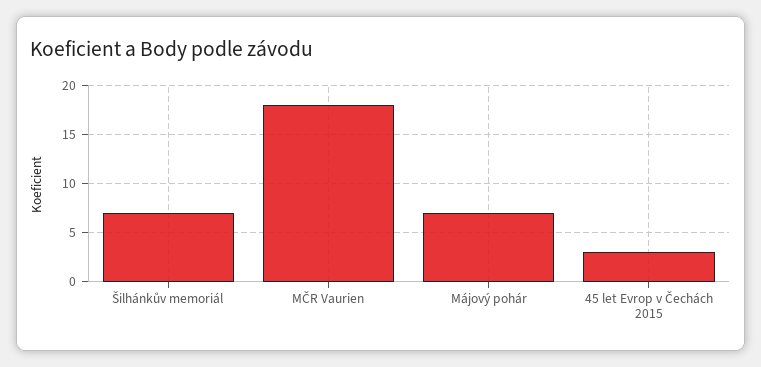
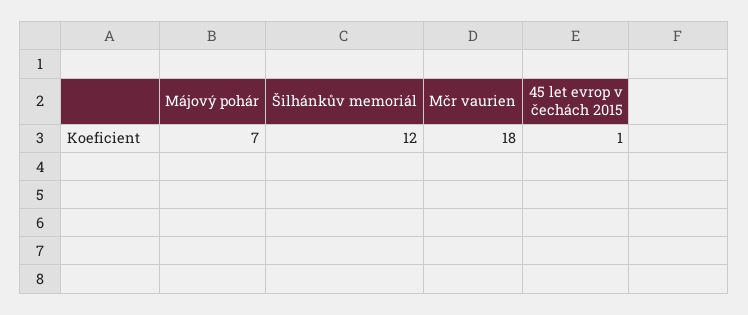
  {
-   "Šilhánkův memoriál": 7,
+   "Šilhánkův memoriál": 12,
    "MČR Vaurien": 18,
    "Májový pohár": 7,
-   "45 let Evrop v Čechách 2015": 3
+   "45 let Evrop v Čechách 2015": 1
  }

